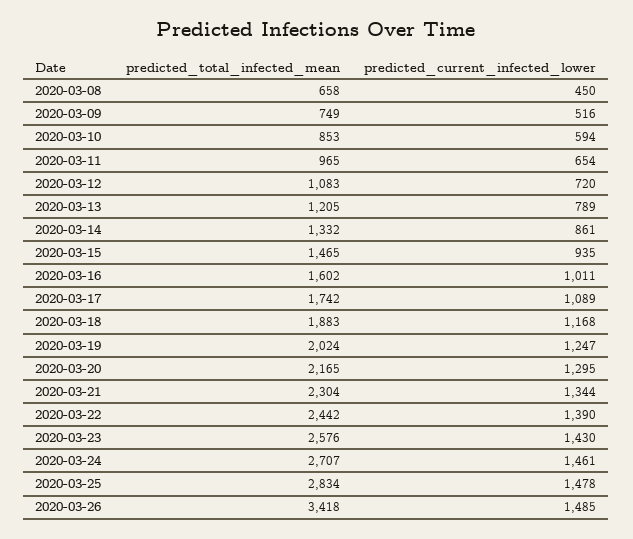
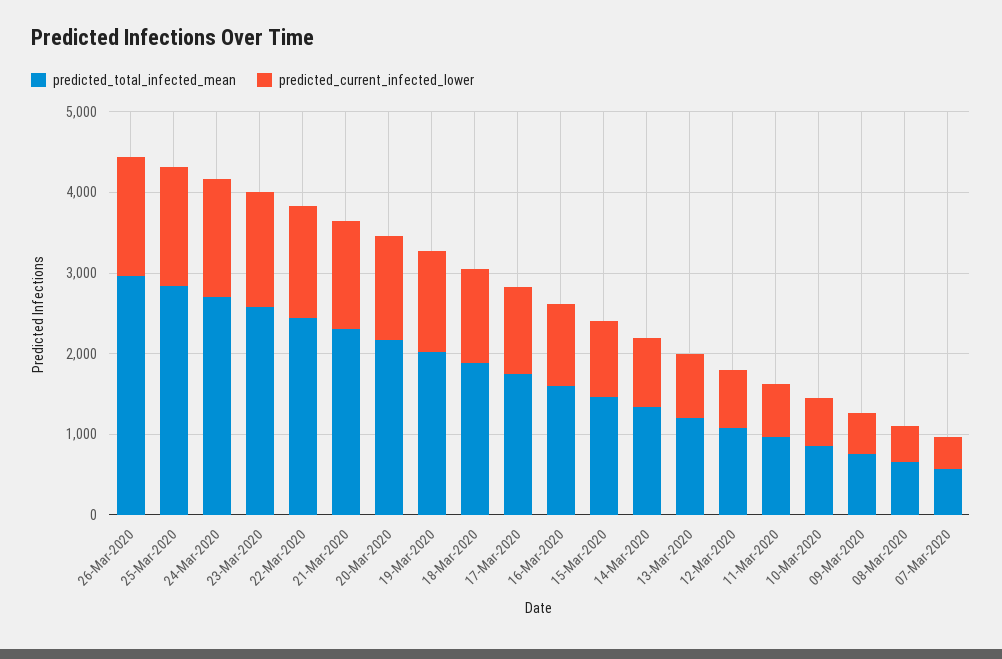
  {
    "predicted_total_infected_mean": {
      "2020-03-08": 658,
      "2020-03-09": 749,
      "2020-03-10": 853,
      "2020-03-11": 965,
      "2020-03-12": 1083,
      "2020-03-13": 1205,
      "2020-03-14": 1332,
      "2020-03-15": 1465,
      "2020-03-16": 1602,
      "2020-03-17": 1742,
      "2020-03-18": 1883,
      "2020-03-19": 2024,
      "2020-03-20": 2165,
      "2020-03-21": 2304,
      "2020-03-22": 2442,
      "2020-03-23": 2576,
      "2020-03-24": 2707,
      "2020-03-25": 2834,
-     "2020-03-26": 3418
+     "2020-03-26": 3000,
+     "07-Mar-2020": 600
    },
    "predicted_current_infected_lower": {
      "2020-03-08": 450,
      "2020-03-09": 516,
      "2020-03-10": 594,
      "2020-03-11": 654,
      "2020-03-12": 720,
      "2020-03-13": 789,
      "2020-03-14": 861,
      "2020-03-15": 935,
      "2020-03-16": 1011,
      "2020-03-17": 1089,
      "2020-03-18": 1168,
      "2020-03-19": 1247,
      "2020-03-20": 1295,
      "2020-03-21": 1344,
      "2020-03-22": 1390,
      "2020-03-23": 1430,
      "2020-03-24": 1461,
      "2020-03-25": 1478,
-     "2020-03-26": 1485
+     "2020-03-26": 1485,
+     "07-Mar-2020": 400
    }
  }

